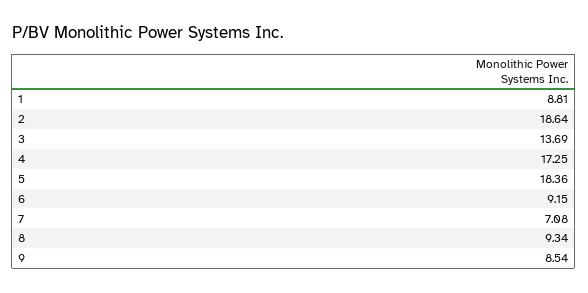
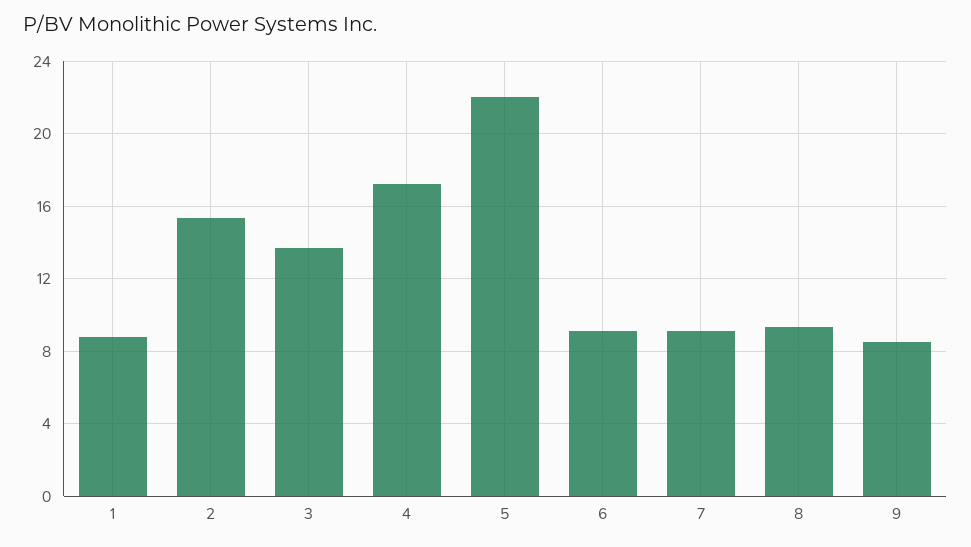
  {
    "1": 8.81,
-   "2": 18.64,
+   "2": 15.5,
    "3": 13.69,
    "4": 17.25,
-   "5": 18.36,
+   "5": 22,
    "6": 9.15,
-   "7": 7.08,
+   "7": 9,
    "8": 9.34,
    "9": 8.54
  }

